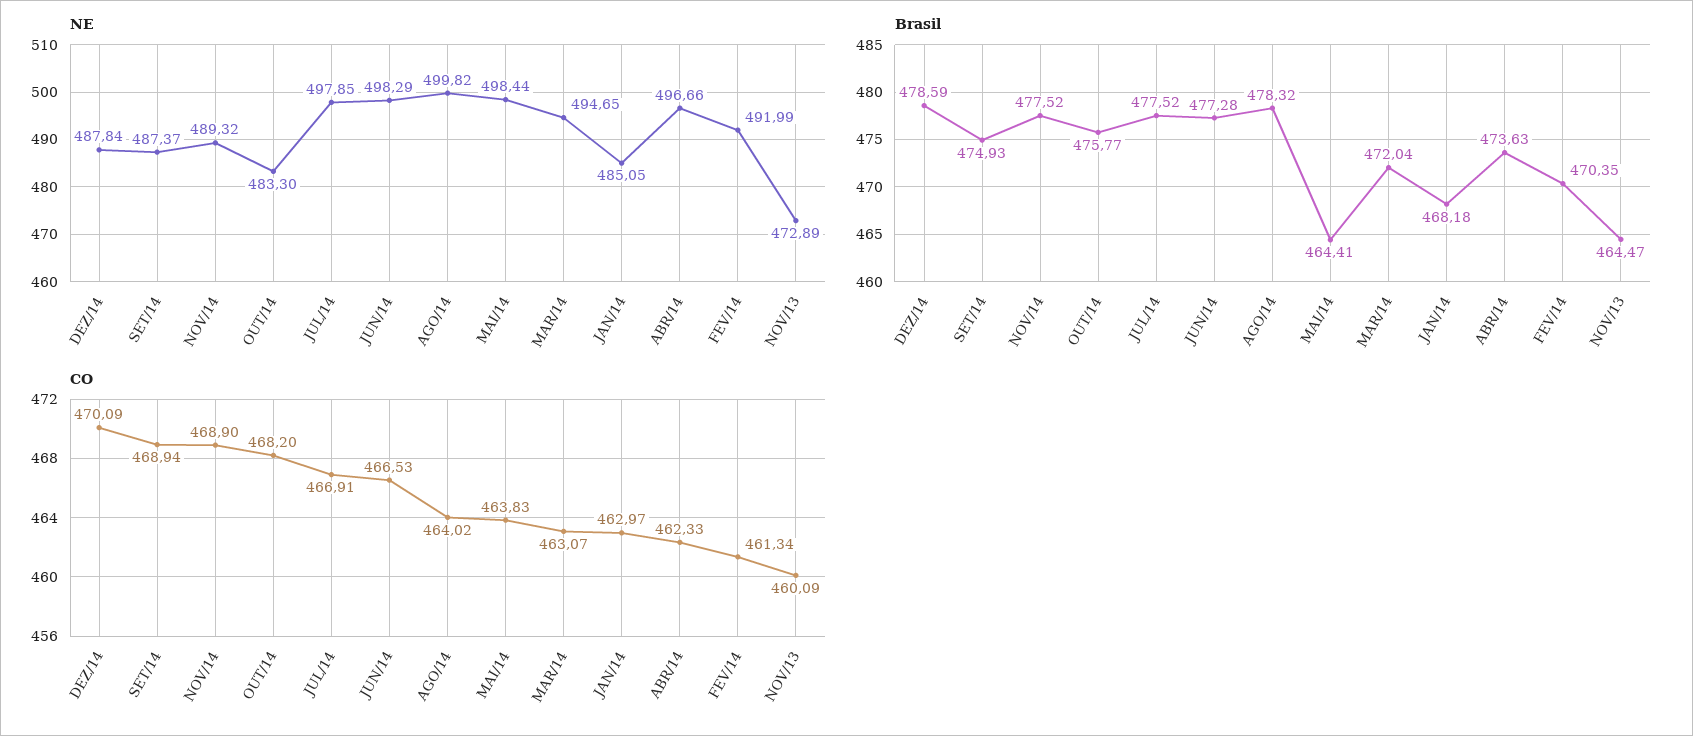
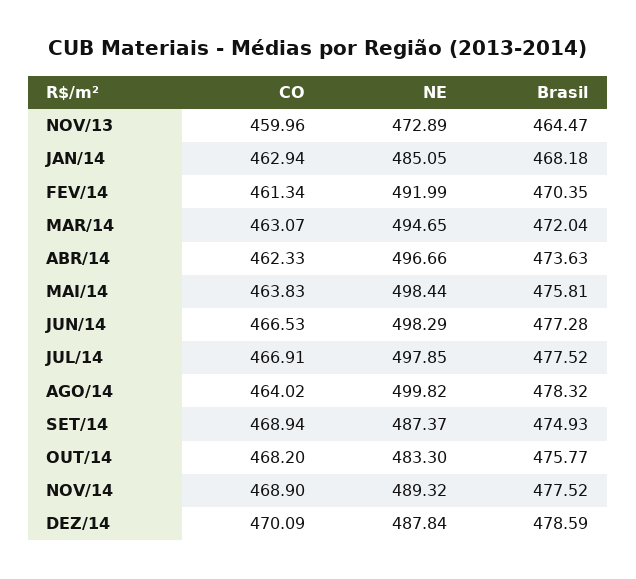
  {
    "NE": {
      "DEZ/14": 487.84,
      "SET/14": 487.37,
      "NOV/14": 489.32,
      "OUT/14": 483.3,
      "JUL/14": 497.85,
      "JUN/14": 498.29,
      "AGO/14": 499.82,
      "MAI/14": 498.44,
      "MAR/14": 494.65,
      "JAN/14": 485.05,
      "ABR/14": 496.66,
      "FEV/14": 491.99,
      "NOV/13": 472.89
    },
    "Brasil": {
      "DEZ/14": 478.59,
      "SET/14": 474.93,
      "NOV/14": 477.52,
      "OUT/14": 475.77,
      "JUL/14": 477.52,
      "JUN/14": 477.28,
      "AGO/14": 478.32,
-     "MAI/14": 464.41,
+     "MAI/14": 475.81,
      "MAR/14": 472.04,
      "JAN/14": 468.18,
      "ABR/14": 473.63,
      "FEV/14": 470.35,
      "NOV/13": 464.47
    },
    "CO": {
      "DEZ/14": 470.09,
      "SET/14": 468.94,
      "NOV/14": 468.9,
      "OUT/14": 468.2,
      "JUL/14": 466.91,
      "JUN/14": 466.53,
      "AGO/14": 464.02,
      "MAI/14": 463.83,
      "MAR/14": 463.07,
-     "JAN/14": 462.97,
+     "JAN/14": 462.94,
      "ABR/14": 462.33,
      "FEV/14": 461.34,
-     "NOV/13": 460.09
+     "NOV/13": 459.96
    }
  }

